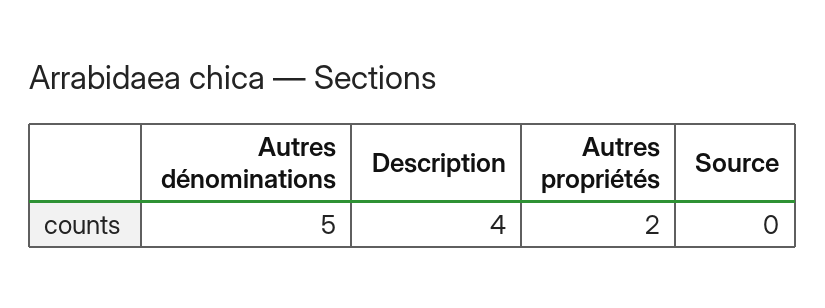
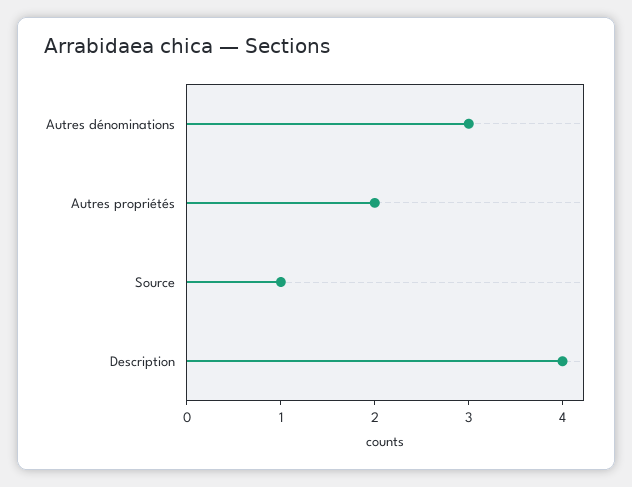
  {
-   "Autres dénominations": 5,
+   "Autres dénominations": 3,
    "Description": 4,
    "Autres propriétés": 2,
-   "Source": 0
+   "Source": 1
  }

